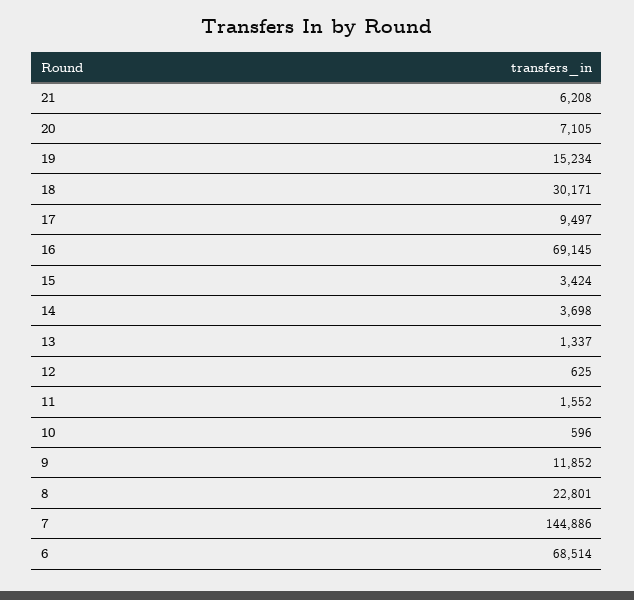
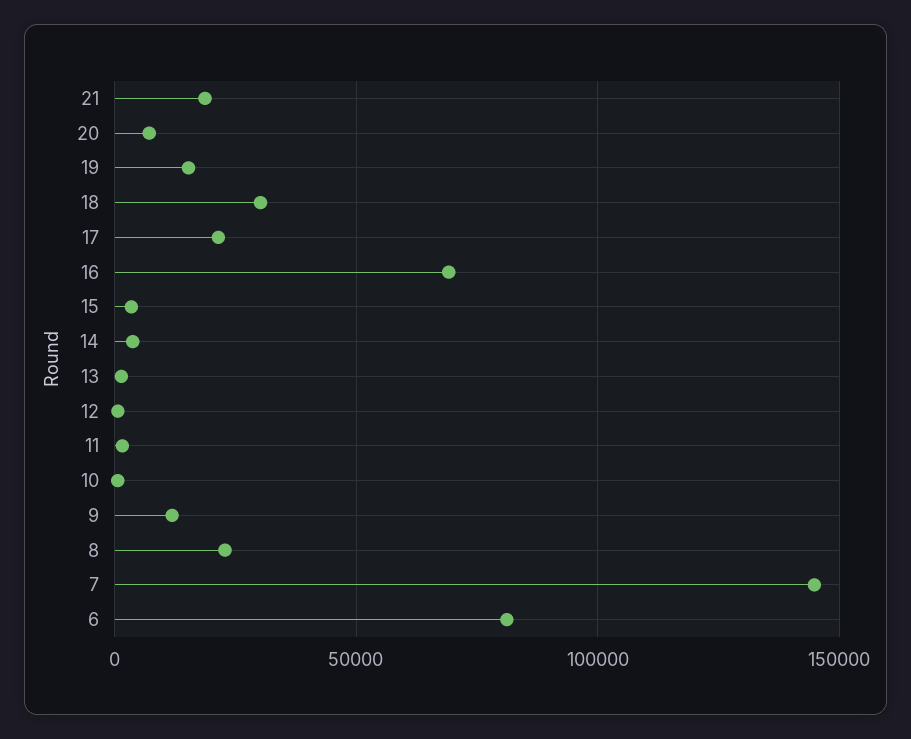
  {
-   "21": 6208,
+   "21": 20000,
    "20": 7105,
    "19": 15234,
    "18": 30171,
-   "17": 9497,
+   "17": 20000,
    "16": 69145,
    "15": 3424,
    "14": 3698,
    "13": 1337,
    "12": 625,
    "11": 1552,
    "10": 596,
    "9": 11852,
    "8": 22801,
    "7": 144886,
-   "6": 68514
+   "6": 80000
  }

